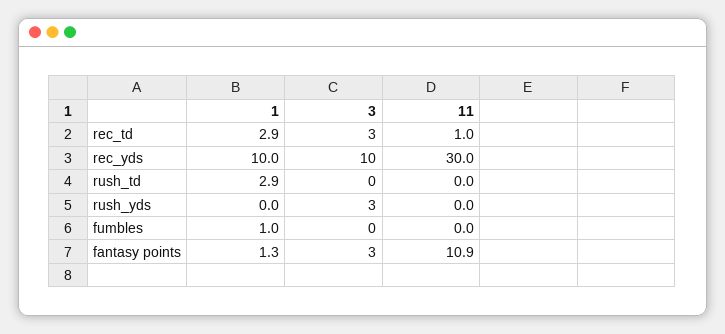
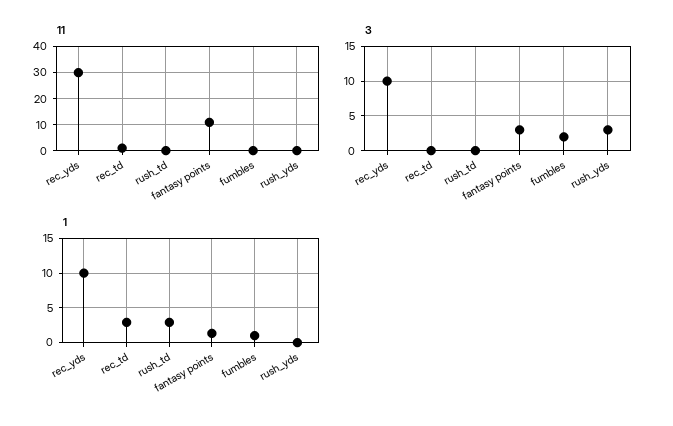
  {
    "1": {
      "rec_td": 2.9,
      "rec_yds": 10,
      "rush_td": 2.9,
      "rush_yds": 0,
      "fumbles": 1,
      "fantasy points": 1.3
    },
    "3": {
-     "rec_td": 3,
+     "rec_td": 0,
      "rec_yds": 10,
      "rush_td": 0,
      "rush_yds": 3,
-     "fumbles": 0,
+     "fumbles": 2,
      "fantasy points": 3
    },
    "11": {
      "rec_td": 1,
      "rec_yds": 30,
      "rush_td": 0,
      "rush_yds": 0,
      "fumbles": 0,
      "fantasy points": 10.9
    }
  }

